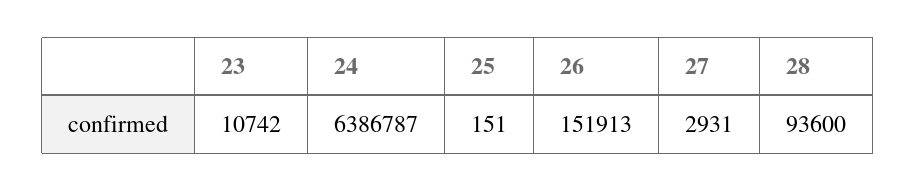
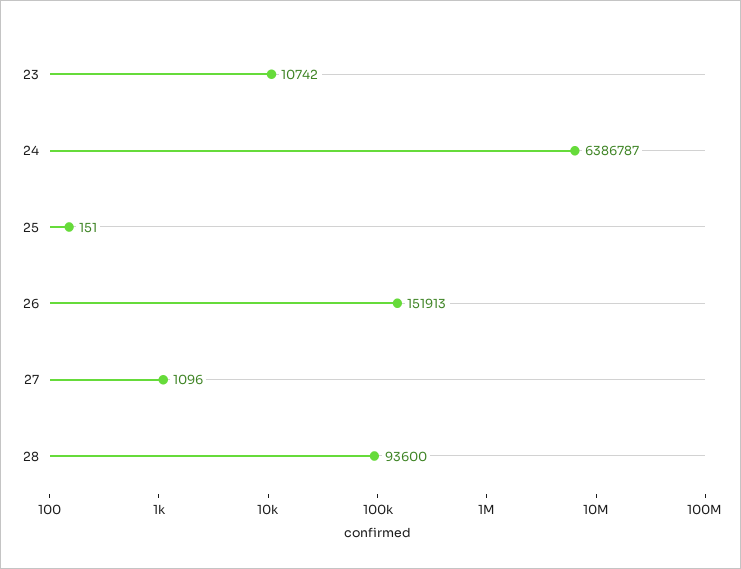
  {
    "23": 10742,
    "24": 6386787,
    "25": 151,
    "26": 151913,
-   "27": 2931,
+   "27": 1096,
    "28": 93600
  }

